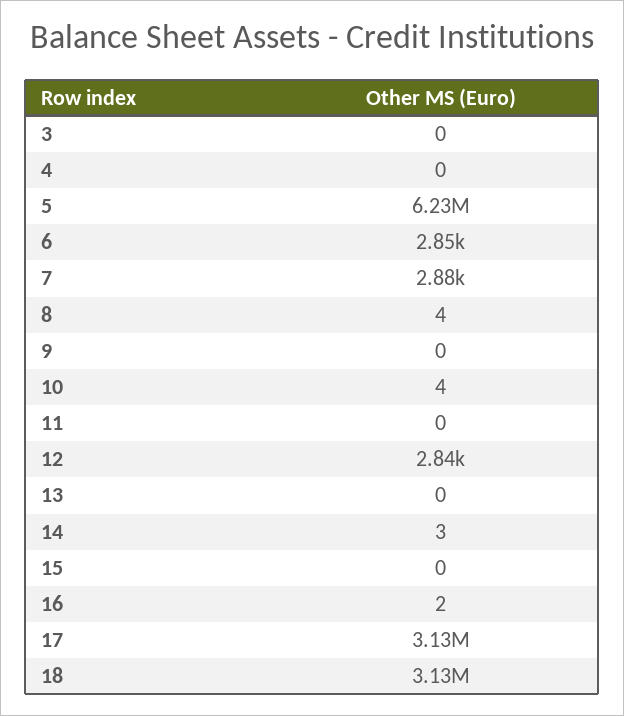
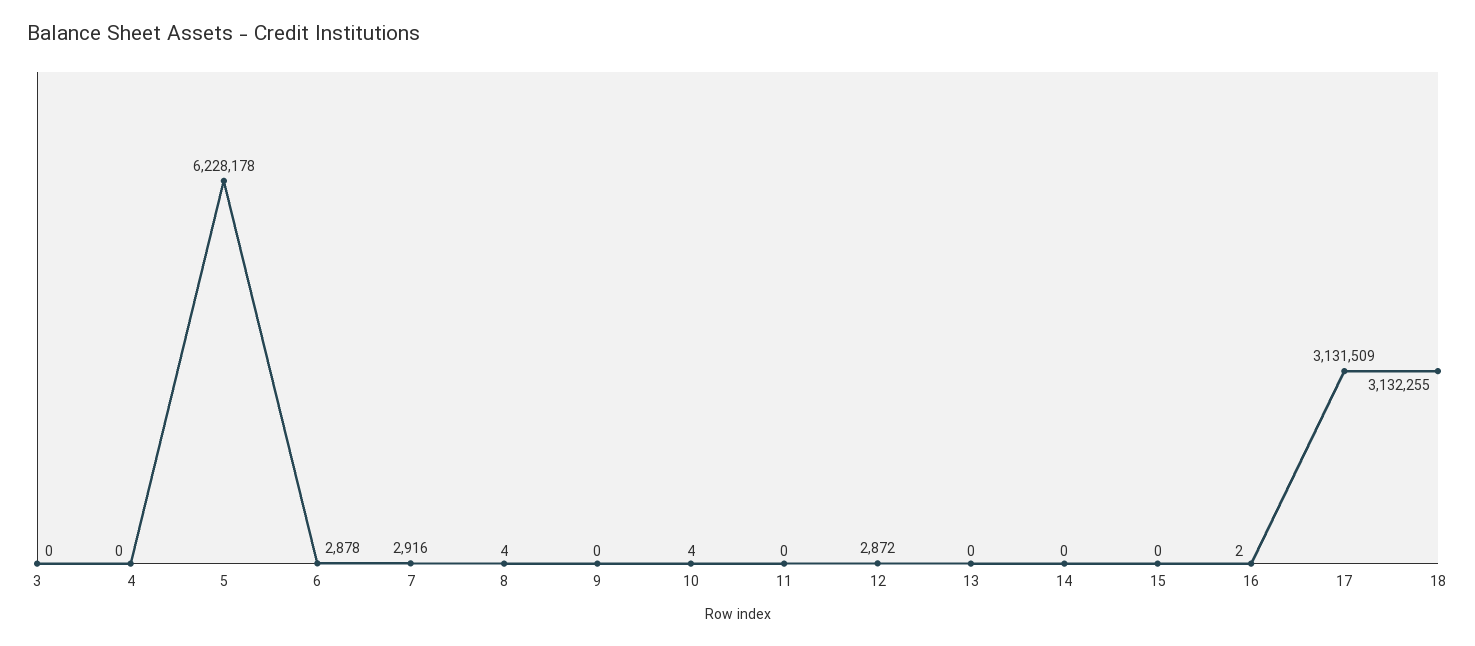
  {
    "3": 0,
    "4": 0,
    "5": 6228178,
-   "6": 2850,
+   "6": 2878,
-   "7": 2880,
+   "7": 2916,
    "8": 4,
    "9": 0,
    "10": 4,
    "11": 0,
-   "12": 2840,
+   "12": 2872,
    "13": 0,
-   "14": 3,
+   "14": 0,
    "15": 0,
    "16": 2,
    "17": 3131509,
    "18": 3132255
  }

